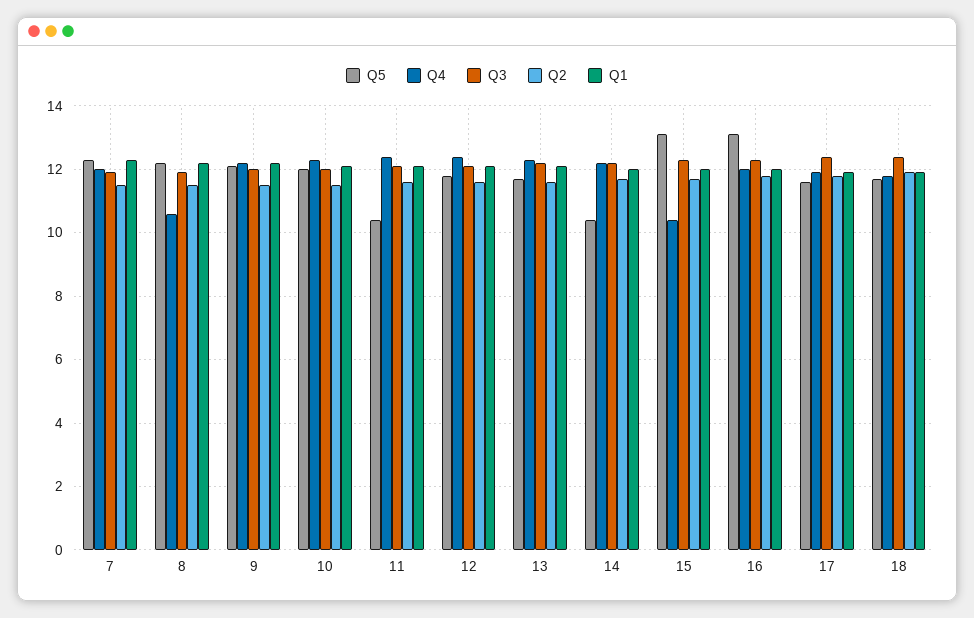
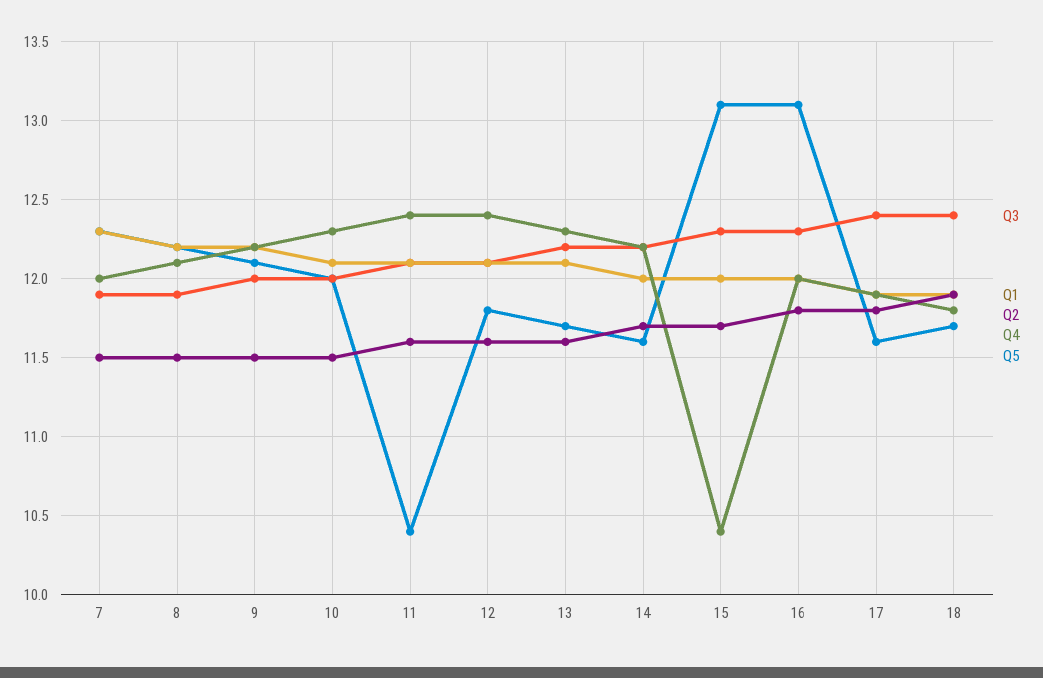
  {
    "Q5": {
      "7": 12.3,
      "8": 12.2,
      "9": 12.1,
      "10": 12,
      "11": 10.4,
      "12": 11.8,
      "13": 11.7,
-     "14": 10.5,
+     "14": 11.6,
      "15": 13.1,
      "16": 13.1,
      "17": 11.6,
      "18": 11.7
    },
    "Q4": {
      "7": 12,
-     "8": 10.5,
+     "8": 12.1,
      "9": 12.2,
      "10": 12.3,
      "11": 12.4,
      "12": 12.4,
      "13": 12.3,
      "14": 12.2,
      "15": 10.4,
      "16": 12,
      "17": 11.9,
      "18": 11.8
    },
    "Q3": {
      "7": 11.9,
      "8": 11.9,
      "9": 12,
      "10": 12,
      "11": 12.1,
      "12": 12.1,
      "13": 12.2,
      "14": 12.2,
      "15": 12.3,
      "16": 12.3,
      "17": 12.4,
      "18": 12.4
    },
    "Q2": {
      "7": 11.5,
      "8": 11.5,
      "9": 11.5,
      "10": 11.5,
      "11": 11.6,
      "12": 11.6,
      "13": 11.6,
      "14": 11.7,
      "15": 11.7,
      "16": 11.8,
      "17": 11.8,
      "18": 11.9
    },
    "Q1": {
      "7": 12.3,
      "8": 12.2,
      "9": 12.2,
      "10": 12.1,
      "11": 12.1,
      "12": 12.1,
      "13": 12.1,
      "14": 12,
      "15": 12,
      "16": 12,
      "17": 11.9,
      "18": 11.9
    }
  }

